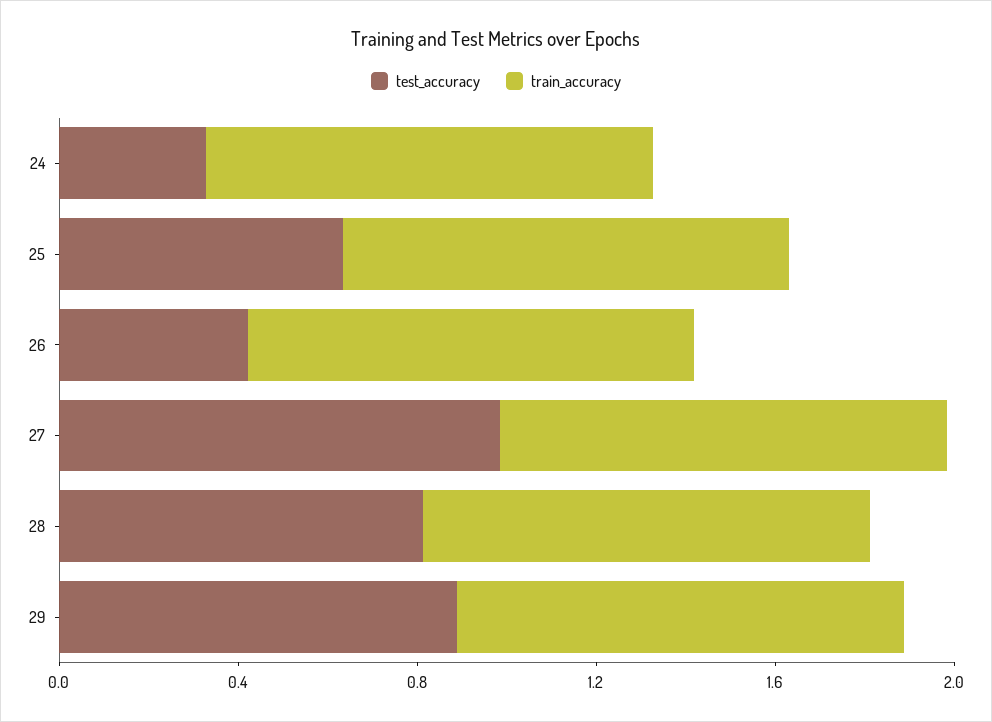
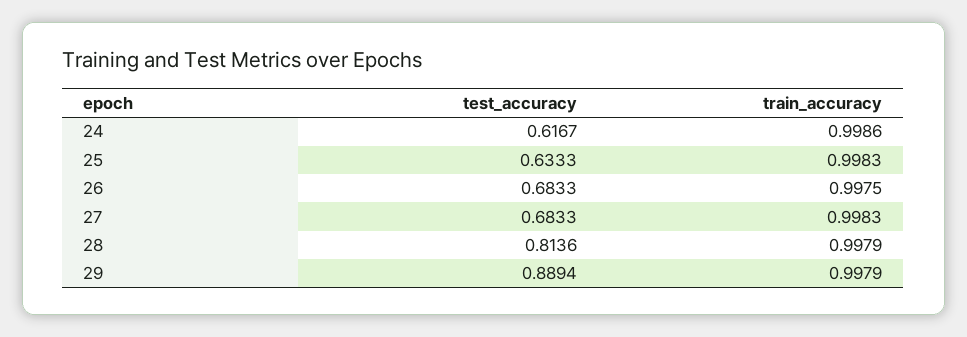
  {
    "test_accuracy": {
-     "24": 0.3,
+     "24": 0.6167,
      "25": 0.6333,
-     "26": 0.4,
+     "26": 0.6833,
-     "27": 1,
+     "27": 0.6833,
      "28": 0.8136,
      "29": 0.8894
    },
    "train_accuracy": {
      "24": 0.9986,
      "25": 0.9983,
      "26": 0.9975,
      "27": 0.9983,
      "28": 0.9979,
      "29": 0.9979
    }
  }

